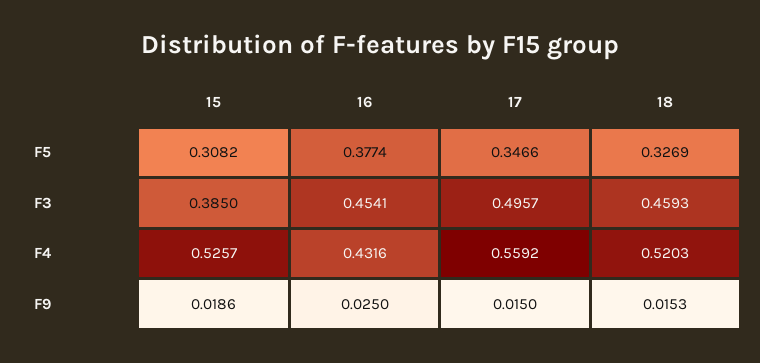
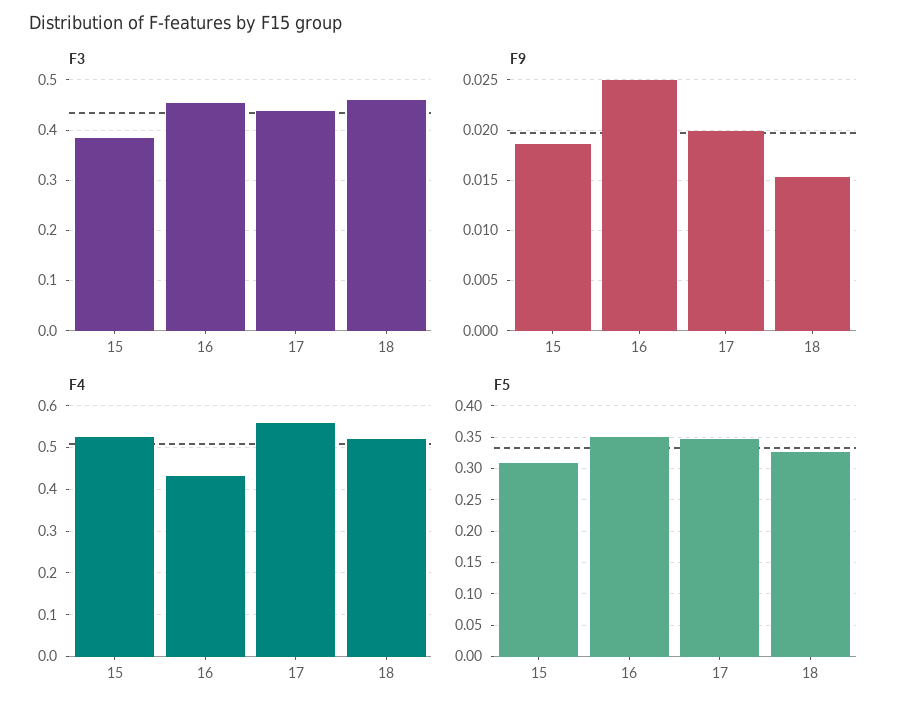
  {
    "F5": {
      "15": 0.3082,
-     "16": 0.3774,
+     "16": 0.35,
      "17": 0.3466,
      "18": 0.3269
    },
    "F3": {
      "15": 0.385,
      "16": 0.4541,
-     "17": 0.4957,
+     "17": 0.44,
      "18": 0.4593
    },
    "F4": {
      "15": 0.5257,
      "16": 0.4316,
      "17": 0.5592,
      "18": 0.5203
    },
    "F9": {
      "15": 0.0186,
      "16": 0.025,
-     "17": 0.015,
+     "17": 0.02,
      "18": 0.0153
    }
  }

